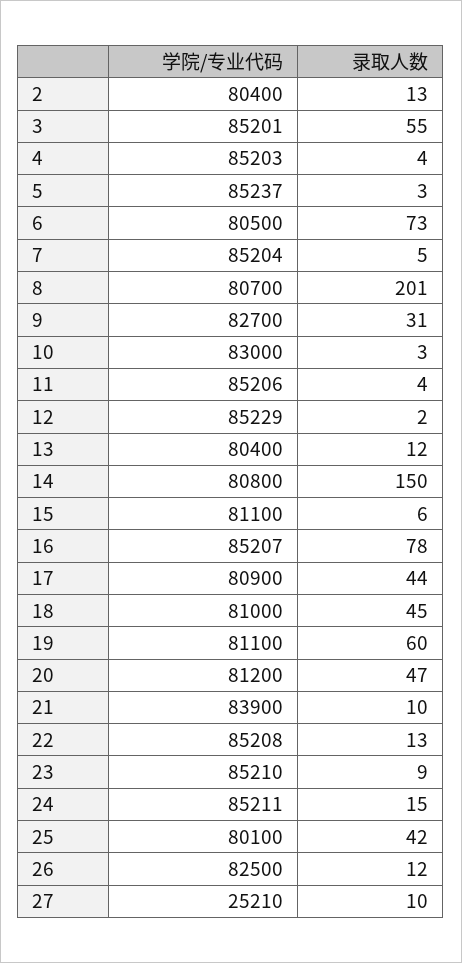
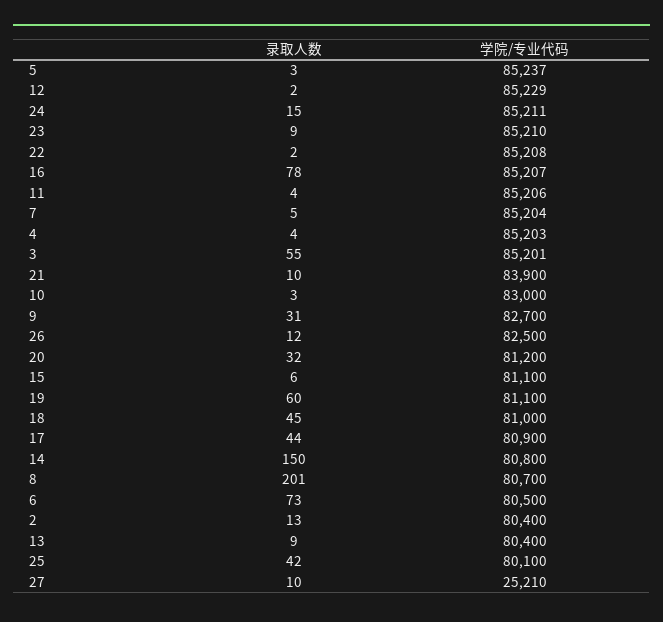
  {
    "学院/专业代码": {
      "2": 80400,
      "3": 85201,
      "4": 85203,
      "5": 85237,
      "6": 80500,
      "7": 85204,
      "8": 80700,
      "9": 82700,
      "10": 83000,
      "11": 85206,
      "12": 85229,
      "13": 80400,
      "14": 80800,
      "15": 81100,
      "16": 85207,
      "17": 80900,
      "18": 81000,
      "19": 81100,
      "20": 81200,
      "21": 83900,
      "22": 85208,
      "23": 85210,
      "24": 85211,
      "25": 80100,
      "26": 82500,
      "27": 25210
    },
    "录取人数": {
      "2": 13,
      "3": 55,
      "4": 4,
      "5": 3,
      "6": 73,
      "7": 5,
      "8": 201,
      "9": 31,
      "10": 3,
      "11": 4,
      "12": 2,
-     "13": 12,
+     "13": 9,
      "14": 150,
      "15": 6,
      "16": 78,
      "17": 44,
      "18": 45,
      "19": 60,
-     "20": 47,
+     "20": 32,
      "21": 10,
-     "22": 13,
+     "22": 2,
      "23": 9,
      "24": 15,
      "25": 42,
      "26": 12,
      "27": 10
    }
  }

